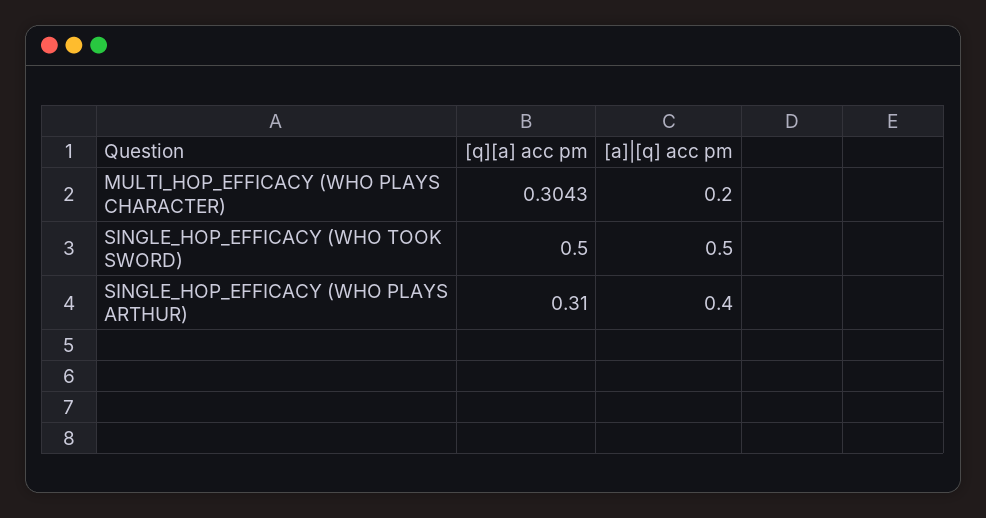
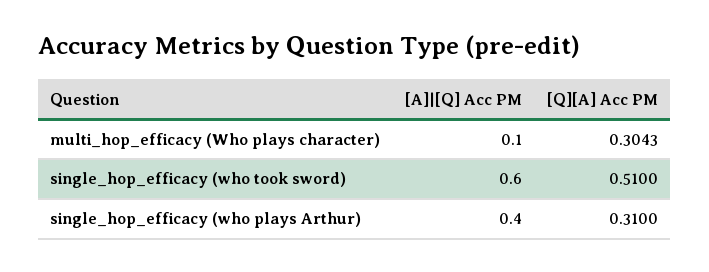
  {
    "[q][a] acc pm": {
      "MULTI_HOP_EFFICACY (WHO PLAYS CHARACTER)": 0.3043,
-     "SINGLE_HOP_EFFICACY (WHO TOOK SWORD)": 0.5,
+     "SINGLE_HOP_EFFICACY (WHO TOOK SWORD)": 0.51,
      "SINGLE_HOP_EFFICACY (WHO PLAYS ARTHUR)": 0.31
    },
    "[a]|[q] acc pm": {
-     "MULTI_HOP_EFFICACY (WHO PLAYS CHARACTER)": 0.2,
+     "MULTI_HOP_EFFICACY (WHO PLAYS CHARACTER)": 0.1,
-     "SINGLE_HOP_EFFICACY (WHO TOOK SWORD)": 0.5,
+     "SINGLE_HOP_EFFICACY (WHO TOOK SWORD)": 0.6,
      "SINGLE_HOP_EFFICACY (WHO PLAYS ARTHUR)": 0.4
    }
  }

